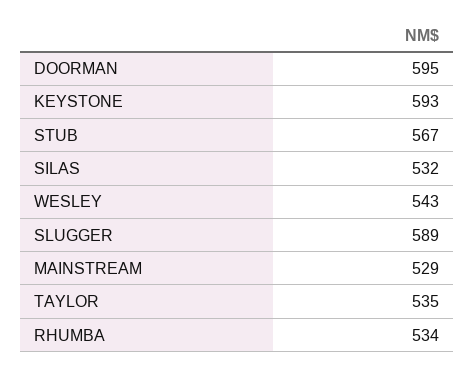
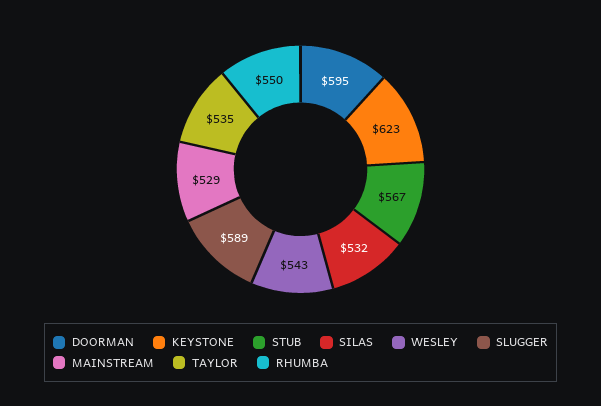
  {
    "DOORMAN": 595,
-   "KEYSTONE": 593,
+   "KEYSTONE": 623,
    "STUB": 567,
    "SILAS": 532,
    "WESLEY": 543,
    "SLUGGER": 589,
    "MAINSTREAM": 529,
    "TAYLOR": 535,
-   "RHUMBA": 534
+   "RHUMBA": 550
  }

